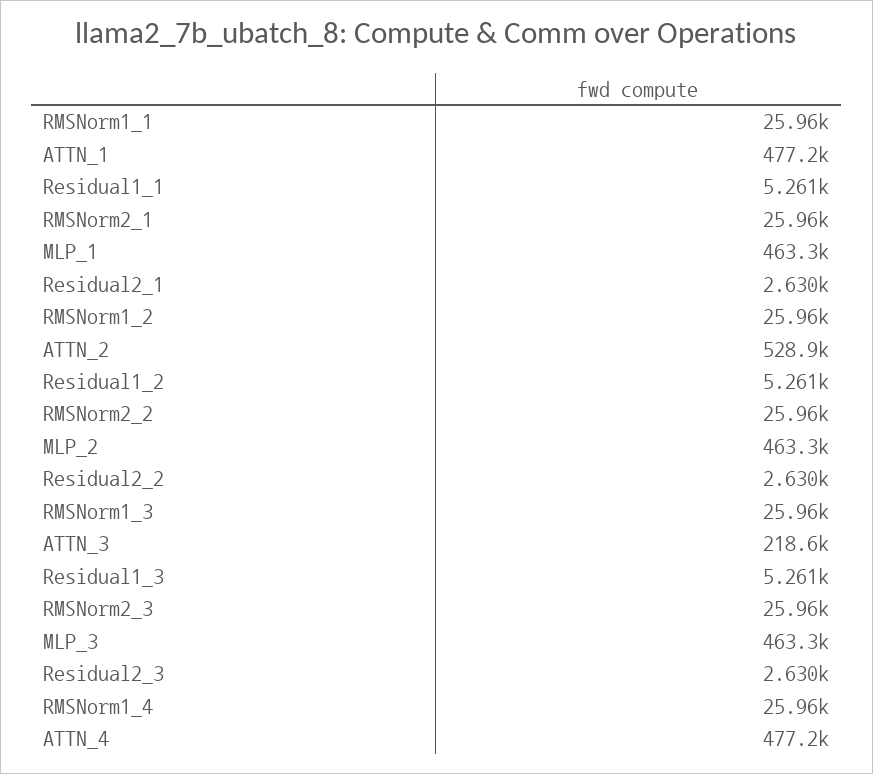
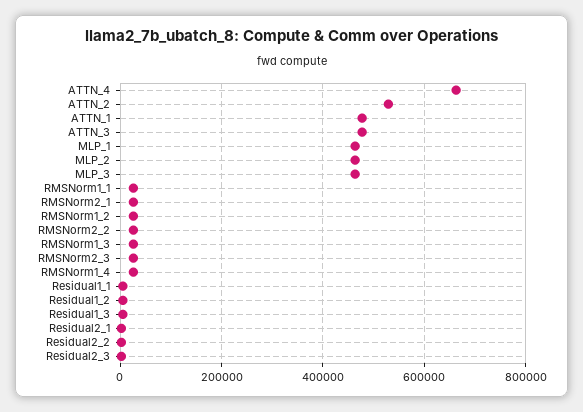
  {
    "RMSNorm1_1": 25960,
    "ATTN_1": 477200,
    "Residual1_1": 5261,
    "RMSNorm2_1": 25960,
    "MLP_1": 463300,
    "Residual2_1": 2630,
    "RMSNorm1_2": 25960,
    "ATTN_2": 528900,
    "Residual1_2": 5261,
    "RMSNorm2_2": 25960,
    "MLP_2": 463300,
    "Residual2_2": 2630,
    "RMSNorm1_3": 25960,
-   "ATTN_3": 218600,
+   "ATTN_3": 480000,
    "Residual1_3": 5261,
    "RMSNorm2_3": 25960,
    "MLP_3": 463300,
    "Residual2_3": 2630,
    "RMSNorm1_4": 25960,
-   "ATTN_4": 477200
+   "ATTN_4": 660000
  }

